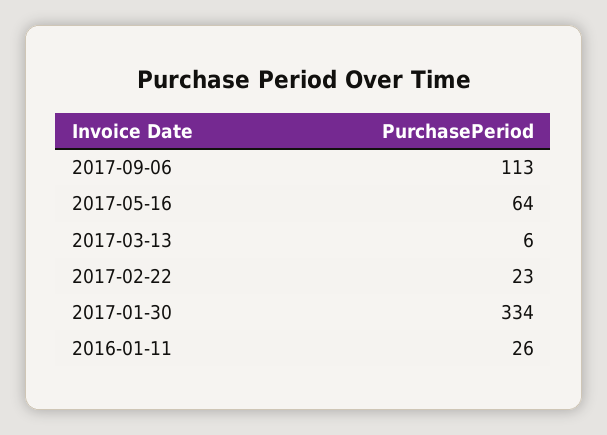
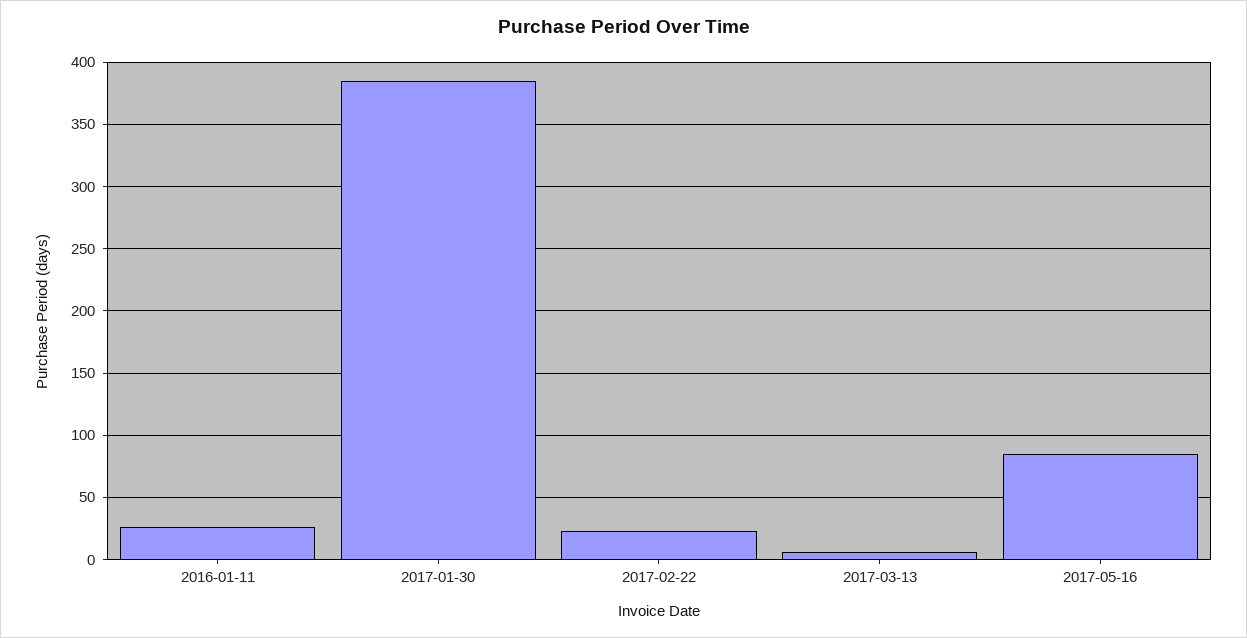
  {
-   "2017-09-06": 113,
-   "2017-05-16": 64,
+   "2017-05-16": 85,
    "2017-03-13": 6,
    "2017-02-22": 23,
-   "2017-01-30": 334,
+   "2017-01-30": 385,
    "2016-01-11": 26
  }

